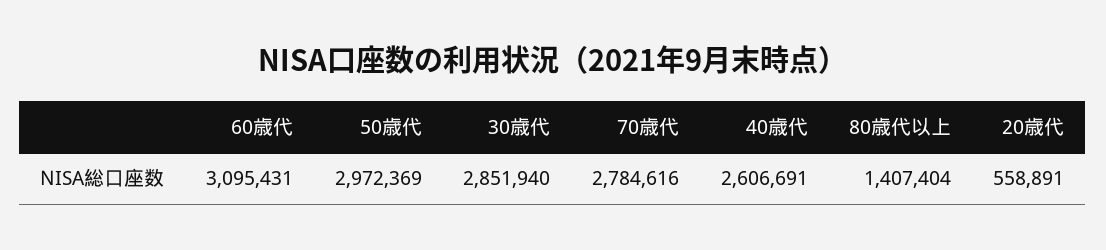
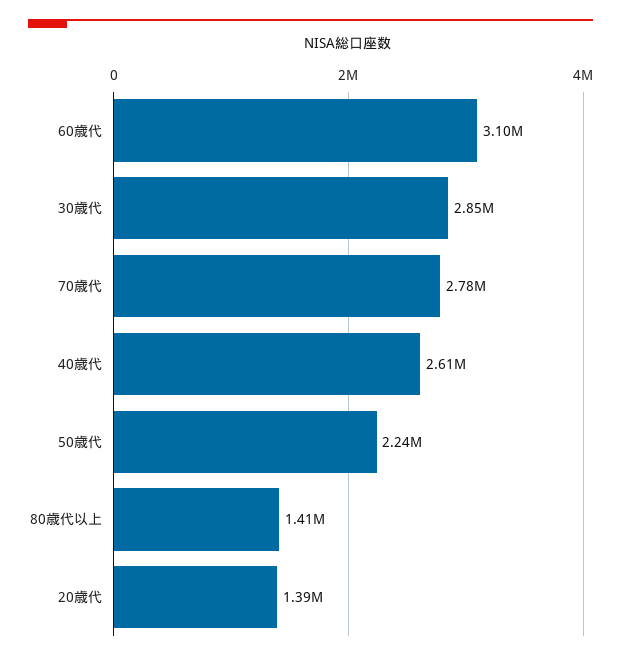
  {
    "60歳代": 3095431,
-   "50歳代": 2972369,
+   "50歳代": 2240000,
    "30歳代": 2851940,
    "70歳代": 2784616,
    "40歳代": 2606691,
    "80歳代以上": 1407404,
-   "20歳代": 558891
+   "20歳代": 1390000
  }

